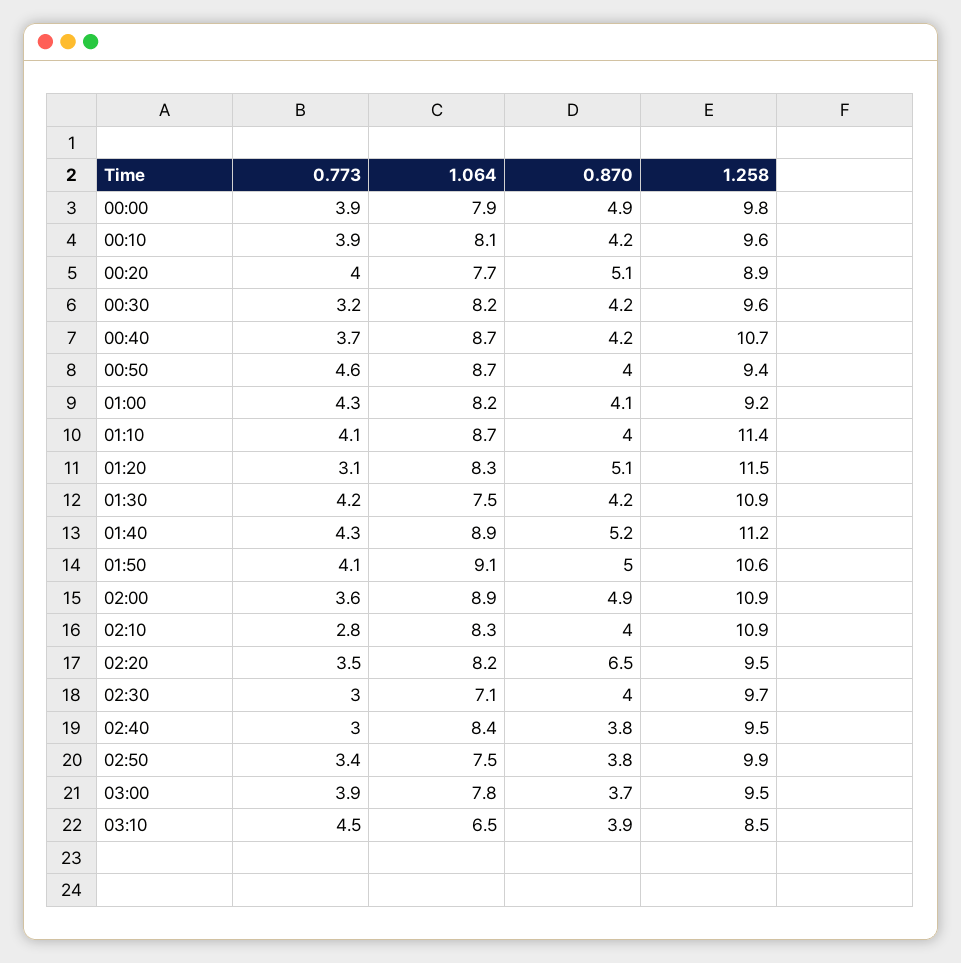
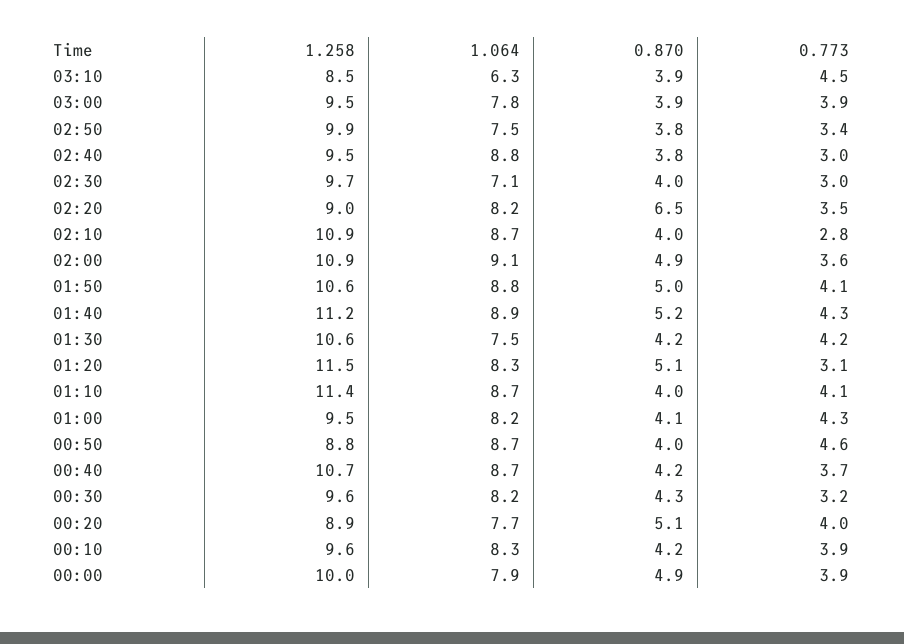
  {
    "0.773": {
      "00:00": 3.9,
      "00:10": 3.9,
      "00:20": 4,
      "00:30": 3.2,
      "00:40": 3.7,
      "00:50": 4.6,
      "01:00": 4.3,
      "01:10": 4.1,
      "01:20": 3.1,
      "01:30": 4.2,
      "01:40": 4.3,
      "01:50": 4.1,
      "02:00": 3.6,
      "02:10": 2.8,
      "02:20": 3.5,
      "02:30": 3,
      "02:40": 3,
      "02:50": 3.4,
      "03:00": 3.9,
      "03:10": 4.5
    },
    "1.064": {
      "00:00": 7.9,
-     "00:10": 8.1,
+     "00:10": 8.3,
      "00:20": 7.7,
      "00:30": 8.2,
      "00:40": 8.7,
      "00:50": 8.7,
      "01:00": 8.2,
      "01:10": 8.7,
      "01:20": 8.3,
      "01:30": 7.5,
      "01:40": 8.9,
-     "01:50": 9.1,
+     "01:50": 8.8,
-     "02:00": 8.9,
+     "02:00": 9.1,
-     "02:10": 8.3,
+     "02:10": 8.7,
      "02:20": 8.2,
      "02:30": 7.1,
-     "02:40": 8.4,
+     "02:40": 8.8,
      "02:50": 7.5,
      "03:00": 7.8,
-     "03:10": 6.5
+     "03:10": 6.3
    },
    "0.870": {
      "00:00": 4.9,
      "00:10": 4.2,
      "00:20": 5.1,
-     "00:30": 4.2,
+     "00:30": 4.3,
      "00:40": 4.2,
      "00:50": 4,
      "01:00": 4.1,
      "01:10": 4,
      "01:20": 5.1,
      "01:30": 4.2,
      "01:40": 5.2,
      "01:50": 5,
      "02:00": 4.9,
      "02:10": 4,
      "02:20": 6.5,
      "02:30": 4,
      "02:40": 3.8,
      "02:50": 3.8,
-     "03:00": 3.7,
+     "03:00": 3.9,
      "03:10": 3.9
    },
    "1.258": {
-     "00:00": 9.8,
+     "00:00": 10,
      "00:10": 9.6,
      "00:20": 8.9,
      "00:30": 9.6,
      "00:40": 10.7,
-     "00:50": 9.4,
+     "00:50": 8.8,
-     "01:00": 9.2,
+     "01:00": 9.5,
      "01:10": 11.4,
      "01:20": 11.5,
-     "01:30": 10.9,
+     "01:30": 10.6,
      "01:40": 11.2,
      "01:50": 10.6,
      "02:00": 10.9,
      "02:10": 10.9,
-     "02:20": 9.5,
+     "02:20": 9,
      "02:30": 9.7,
      "02:40": 9.5,
      "02:50": 9.9,
      "03:00": 9.5,
      "03:10": 8.5
    }
  }

